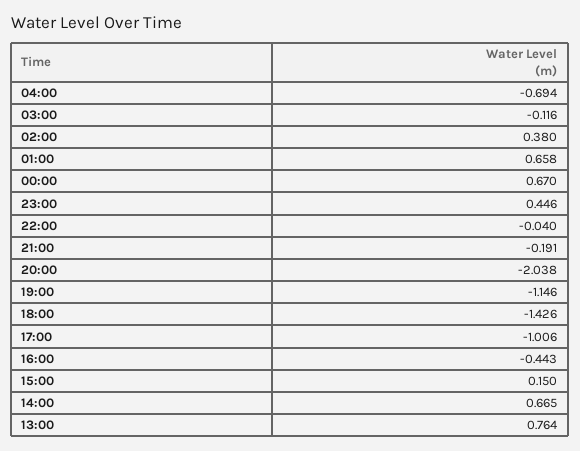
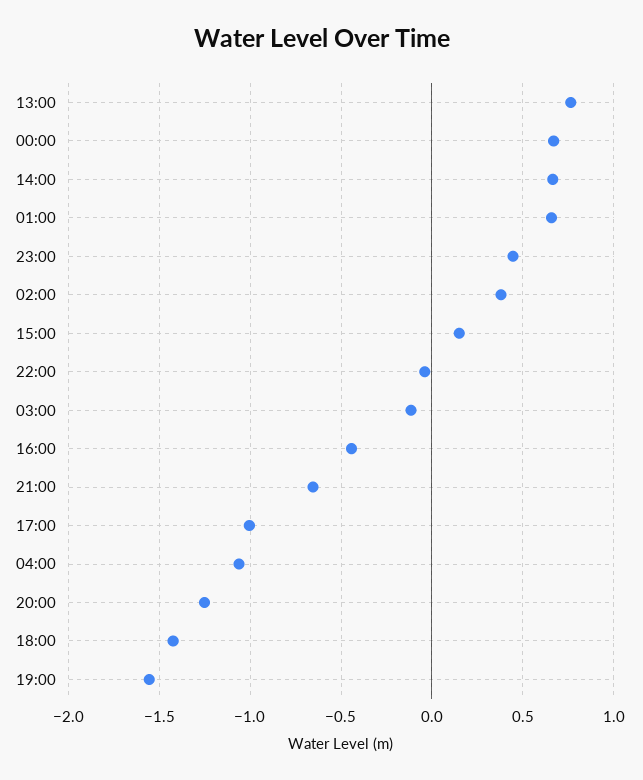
  {
-   "04:00": -0.694,
+   "04:00": -1.05,
    "03:00": -0.116,
    "02:00": 0.38,
    "01:00": 0.658,
    "00:00": 0.67,
    "23:00": 0.446,
    "22:00": -0.04,
-   "21:00": -0.191,
+   "21:00": -0.65,
-   "20:00": -2.038,
+   "20:00": -1.25,
-   "19:00": -1.146,
+   "19:00": -1.55,
    "18:00": -1.426,
    "17:00": -1.006,
    "16:00": -0.443,
    "15:00": 0.15,
    "14:00": 0.665,
    "13:00": 0.764
  }

